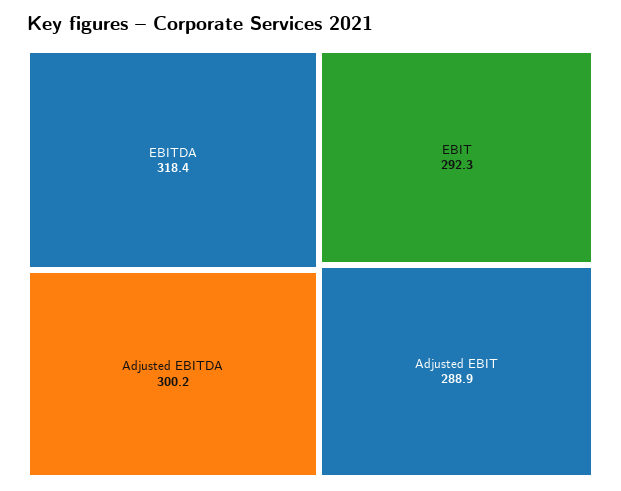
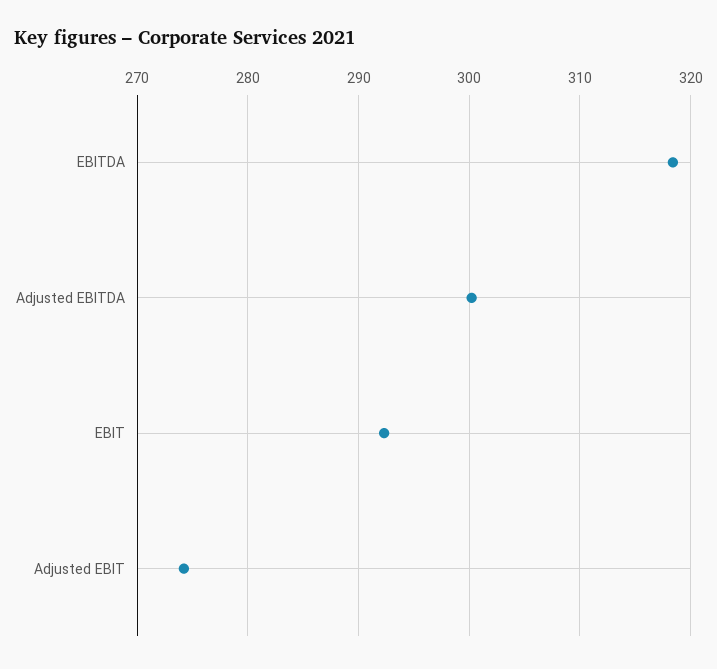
  {
    "EBITDA": 318.4,
    "Adjusted EBITDA": 300.2,
    "EBIT": 292.3,
-   "Adjusted EBIT": 288.9
+   "Adjusted EBIT": 274
  }

